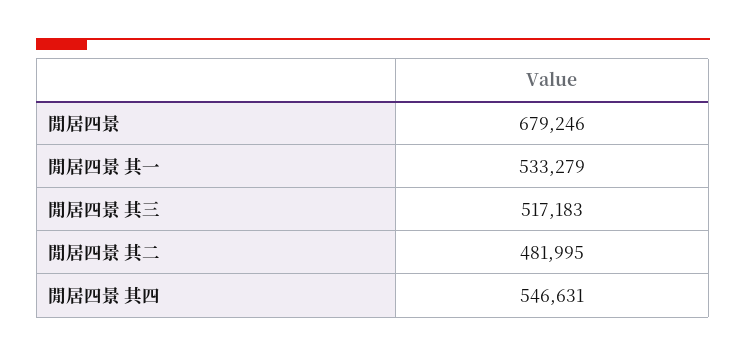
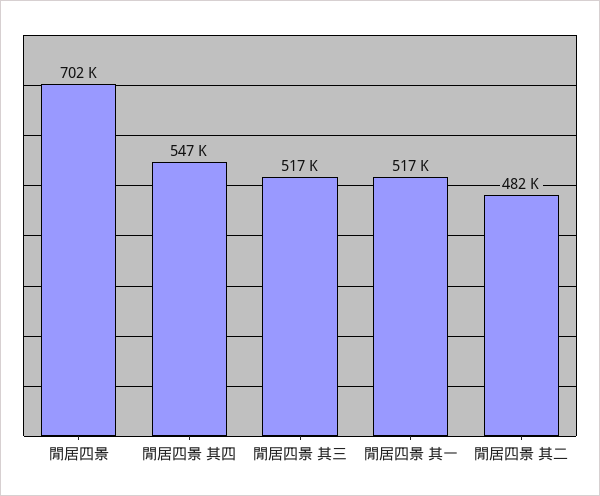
  {
-   "閒居四景": 679246,
+   "閒居四景": 702000,
-   "閒居四景 其一": 533279,
+   "閒居四景 其一": 517000,
    "閒居四景 其三": 517183,
    "閒居四景 其二": 481995,
    "閒居四景 其四": 546631
  }

